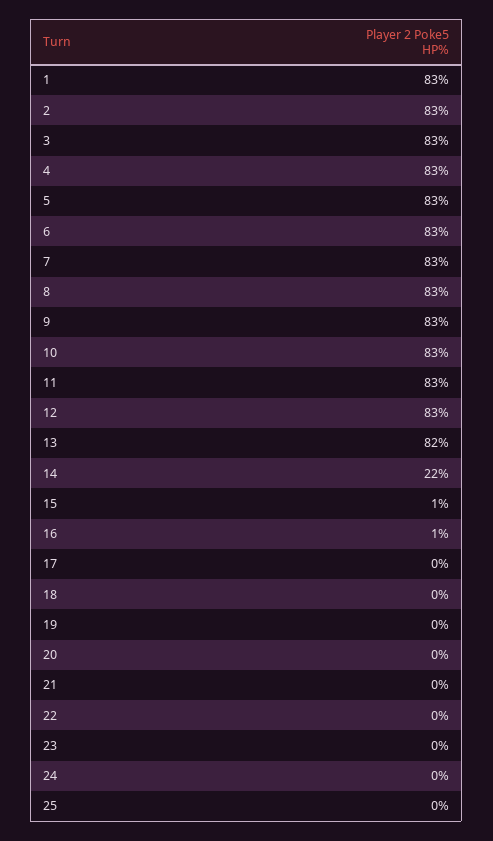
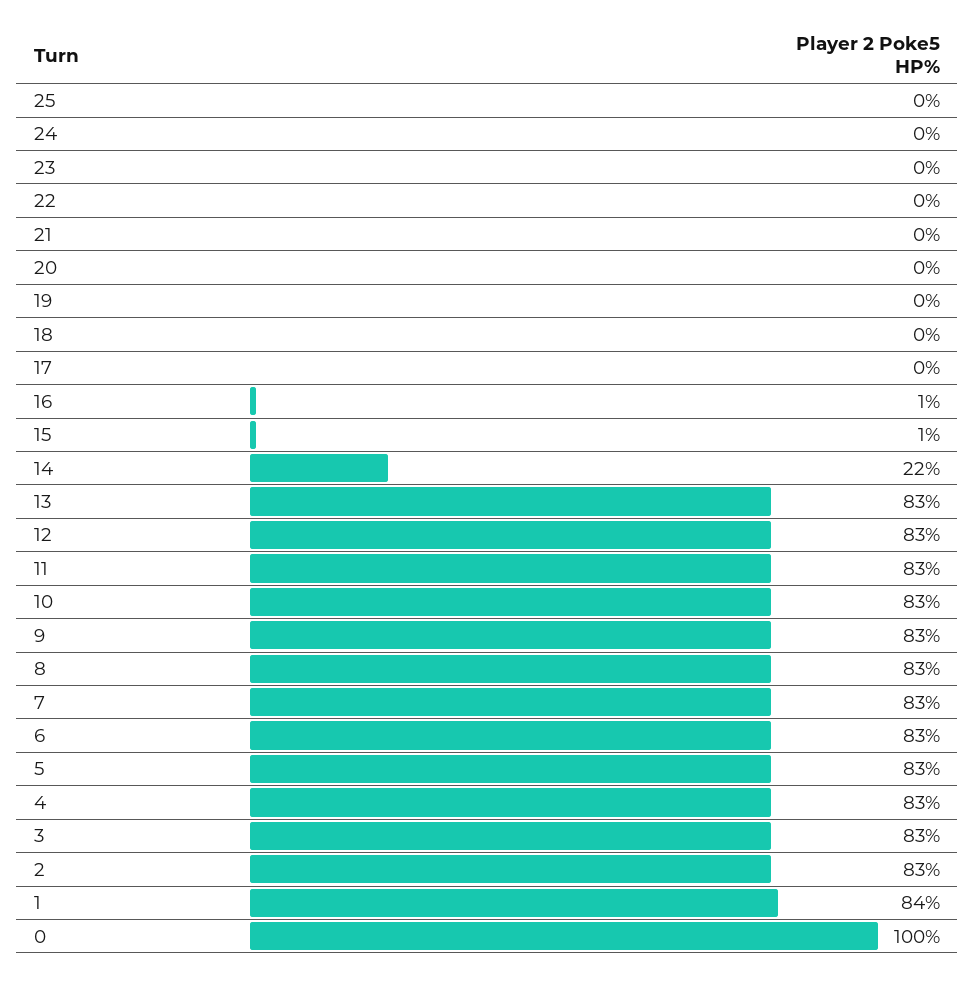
  {
-   "1": 83,
+   "1": 84,
    "2": 83,
    "3": 83,
    "4": 83,
    "5": 83,
    "6": 83,
    "7": 83,
    "8": 83,
    "9": 83,
    "10": 83,
    "11": 83,
    "12": 83,
-   "13": 82,
+   "13": 83,
    "14": 22,
    "15": 1,
    "16": 1,
    "17": 0,
    "18": 0,
    "19": 0,
    "20": 0,
    "21": 0,
    "22": 0,
    "23": 0,
    "24": 0,
-   "25": 0
+   "25": 0,
+   "0": 100
  }

